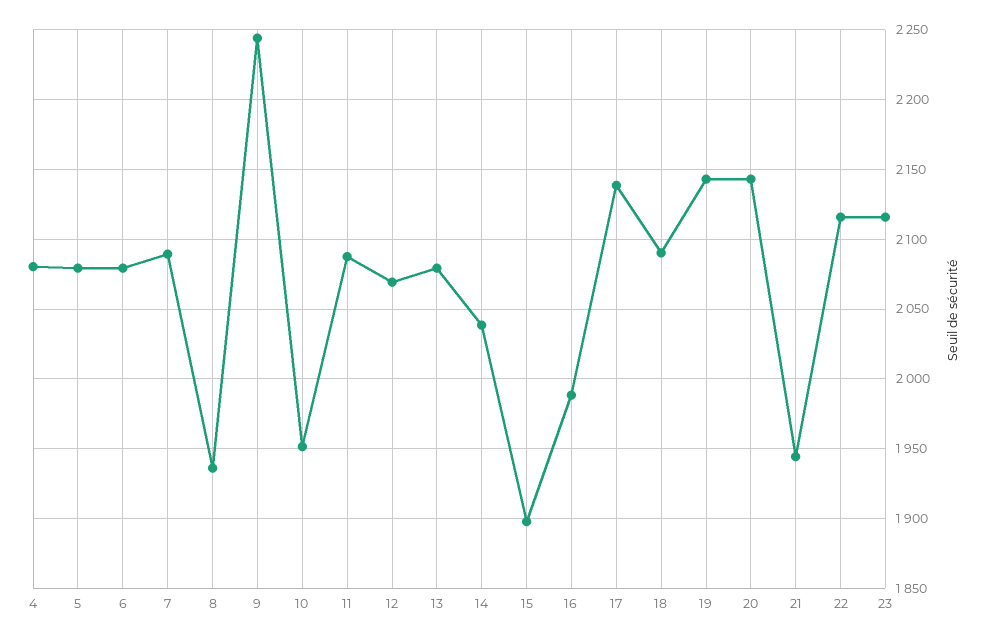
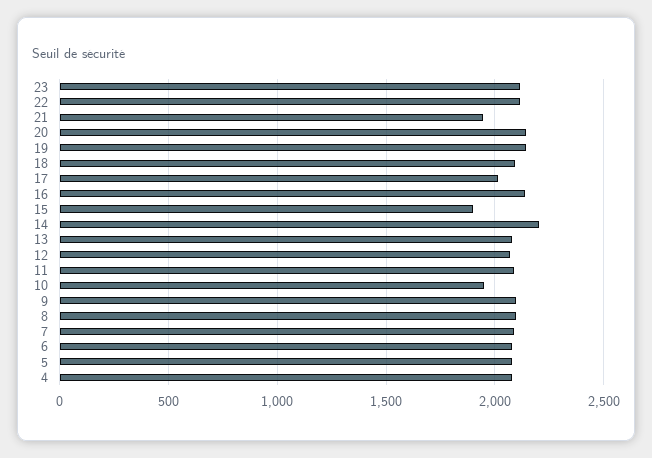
  {
    "4": 2080,
    "5": 2080,
    "6": 2080,
    "7": 2090,
-   "8": 1935,
+   "8": 2100,
-   "9": 2245,
+   "9": 2100,
    "10": 1950,
    "11": 2090,
    "12": 2070,
    "13": 2080,
-   "14": 2040,
+   "14": 2200,
    "15": 1900,
-   "16": 1990,
+   "16": 2150,
-   "17": 2140,
+   "17": 2000,
    "18": 2090,
    "19": 2145,
    "20": 2145,
    "21": 1945,
    "22": 2115,
    "23": 2115
  }

